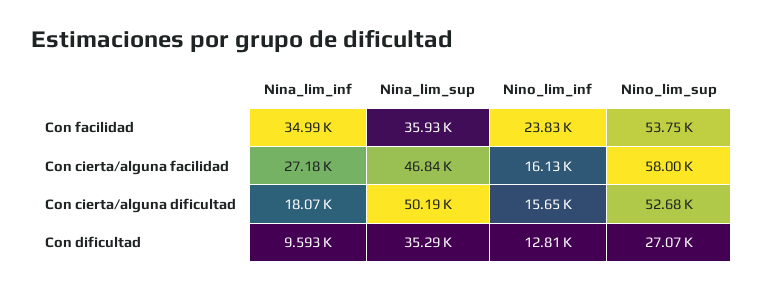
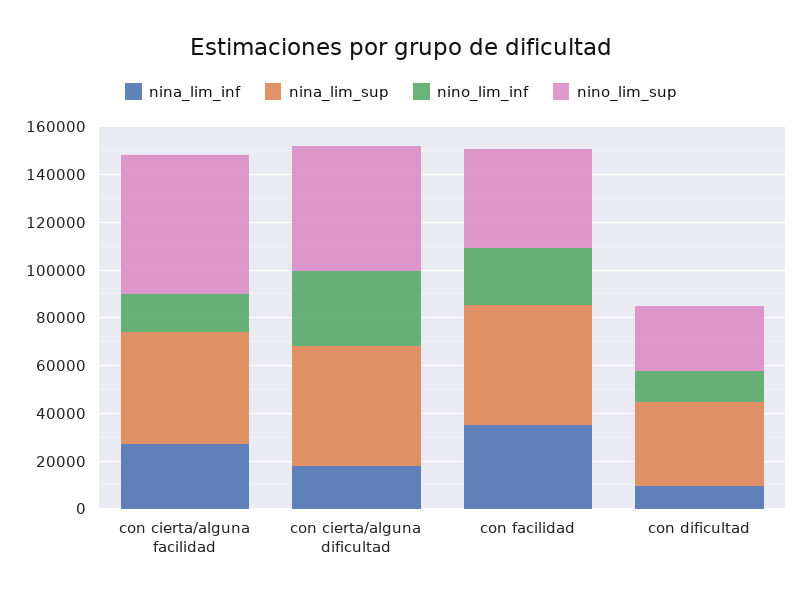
  {
    "Nina_lim_inf": {
      "Con facilidad": 34990,
      "Con cierta/alguna facilidad": 27180,
      "Con cierta/alguna dificultad": 18070,
      "Con dificultad": 9593
    },
    "Nina_lim_sup": {
-     "Con facilidad": 35930,
+     "Con facilidad": 50000,
      "Con cierta/alguna facilidad": 46840,
      "Con cierta/alguna dificultad": 50190,
      "Con dificultad": 35290
    },
    "Nino_lim_inf": {
      "Con facilidad": 23830,
      "Con cierta/alguna facilidad": 16130,
-     "Con cierta/alguna dificultad": 15650,
+     "Con cierta/alguna dificultad": 30000,
      "Con dificultad": 12810
    },
    "Nino_lim_sup": {
-     "Con facilidad": 53750,
+     "Con facilidad": 40000,
      "Con cierta/alguna facilidad": 58000,
      "Con cierta/alguna dificultad": 52680,
      "Con dificultad": 27070
    }
  }

